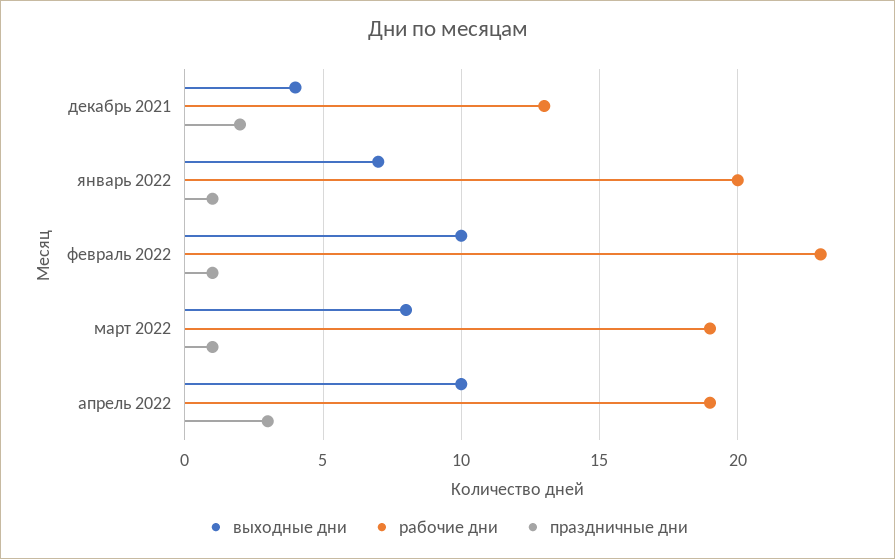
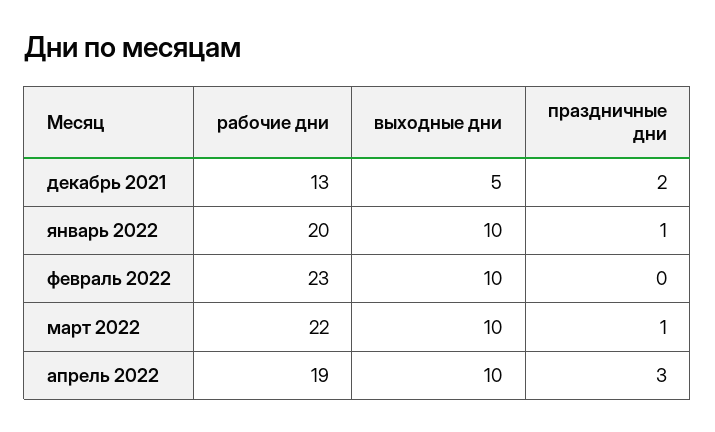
  {
    "выходные дни": {
-     "декабрь 2021": 4,
+     "декабрь 2021": 5,
-     "январь 2022": 7,
+     "январь 2022": 10,
      "февраль 2022": 10,
-     "март 2022": 8,
+     "март 2022": 10,
      "апрель 2022": 10
    },
    "рабочие дни": {
      "декабрь 2021": 13,
      "январь 2022": 20,
      "февраль 2022": 23,
-     "март 2022": 19,
+     "март 2022": 22,
      "апрель 2022": 19
    },
    "праздничные дни": {
      "декабрь 2021": 2,
      "январь 2022": 1,
-     "февраль 2022": 1,
+     "февраль 2022": 0,
      "март 2022": 1,
      "апрель 2022": 3
    }
  }

